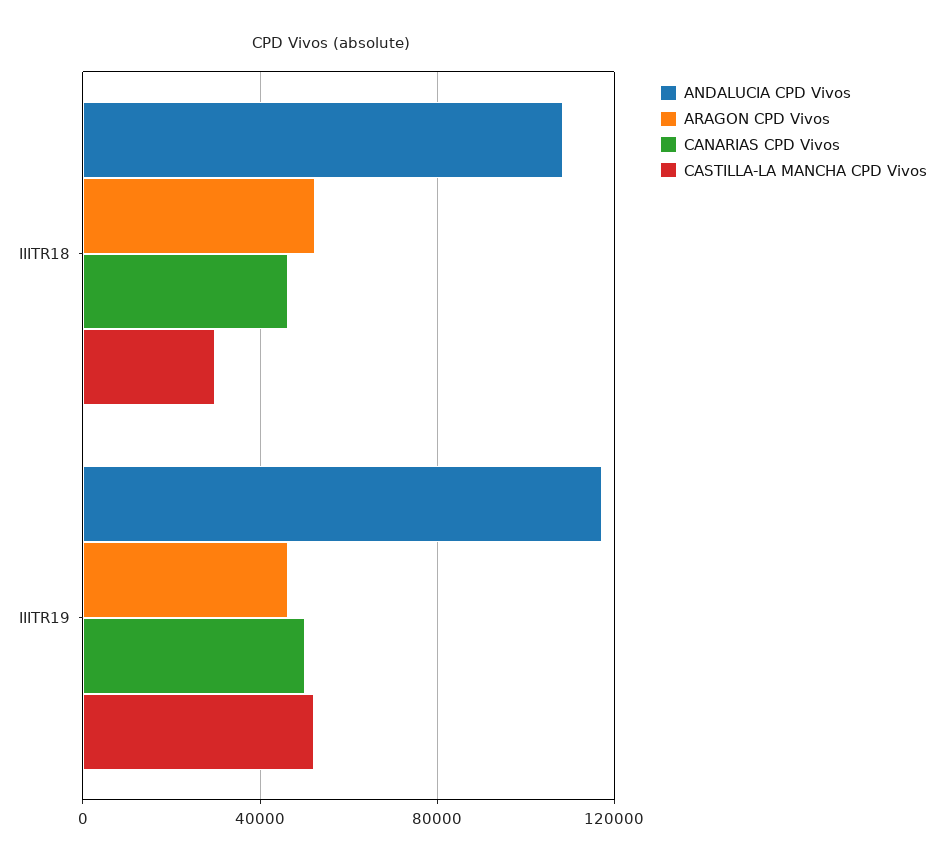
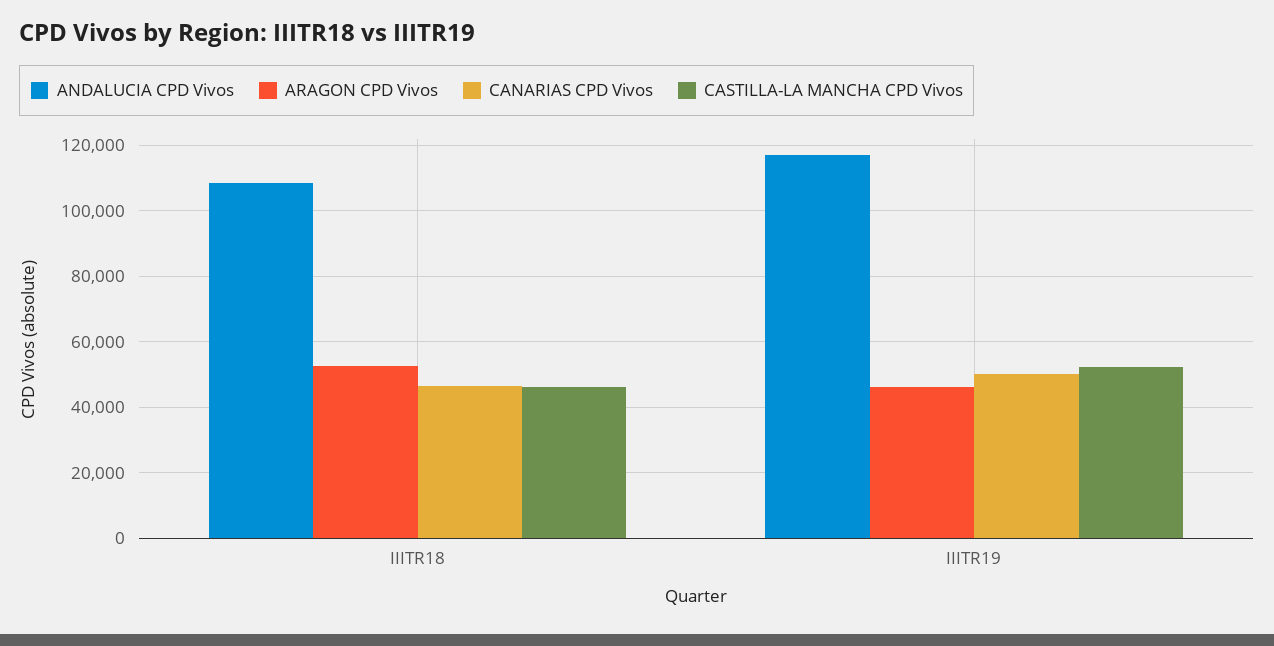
  {
    "ANDALUCIA CPD Vivos": {
      "IIITR18": 108000,
      "IIITR19": 118000
    },
    "ARAGON CPD Vivos": {
      "IIITR18": 52000,
      "IIITR19": 46000
    },
    "CANARIAS CPD Vivos": {
      "IIITR18": 46000,
      "IIITR19": 50000
    },
    "CASTILLA-LA MANCHA CPD Vivos": {
-     "IIITR18": 30000,
+     "IIITR18": 46000,
      "IIITR19": 52000
    }
  }

